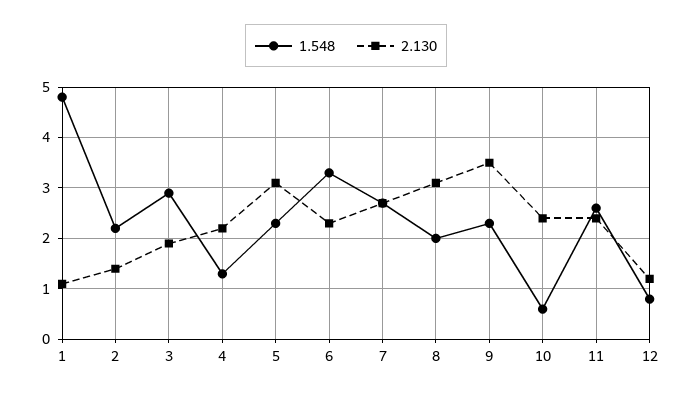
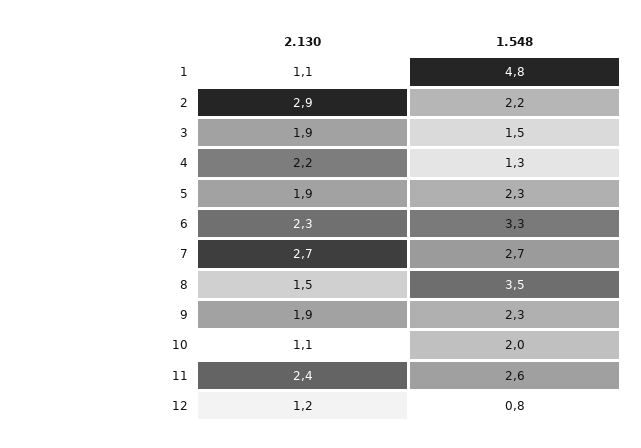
  {
    "1.548": {
      "1": 4.8,
      "2": 2.2,
-     "3": 3,
+     "3": 1.5,
      "4": 1.3,
      "5": 2.3,
      "6": 3.3,
      "7": 2.7,
-     "8": 2,
+     "8": 3.5,
      "9": 2.3,
-     "10": 0.5,
+     "10": 2,
      "11": 2.6,
      "12": 0.8
    },
    "2.130": {
      "1": 1.1,
-     "2": 1.5,
+     "2": 2.9,
      "3": 1.9,
      "4": 2.2,
-     "5": 3,
+     "5": 1.9,
      "6": 2.3,
      "7": 2.7,
-     "8": 3,
+     "8": 1.5,
-     "9": 3.5,
+     "9": 1.9,
-     "10": 2.5,
+     "10": 1.1,
      "11": 2.4,
      "12": 1.2
    }
  }

